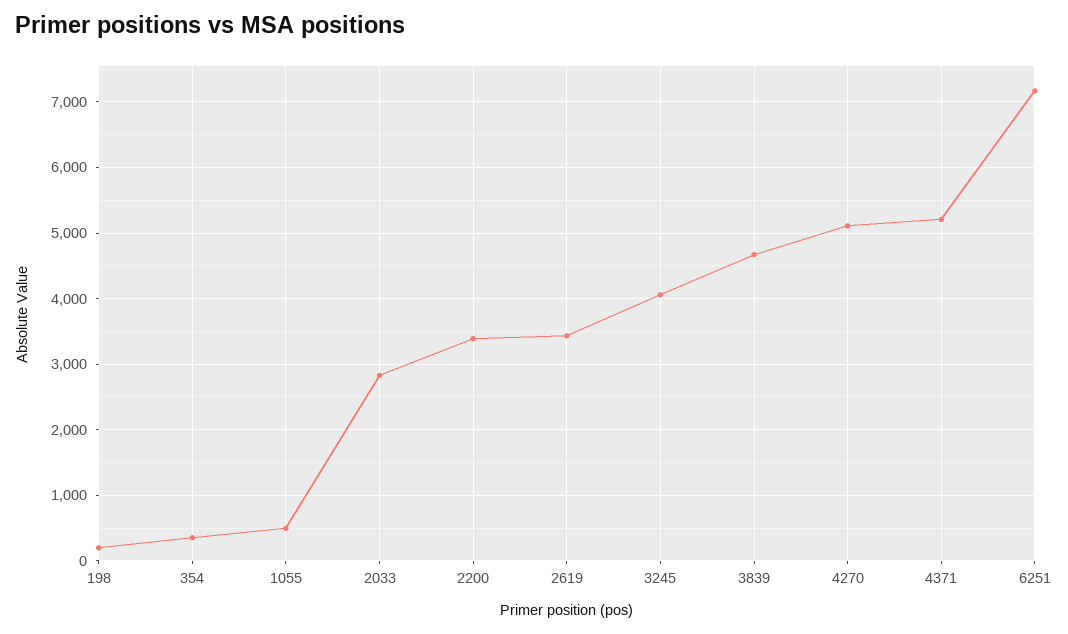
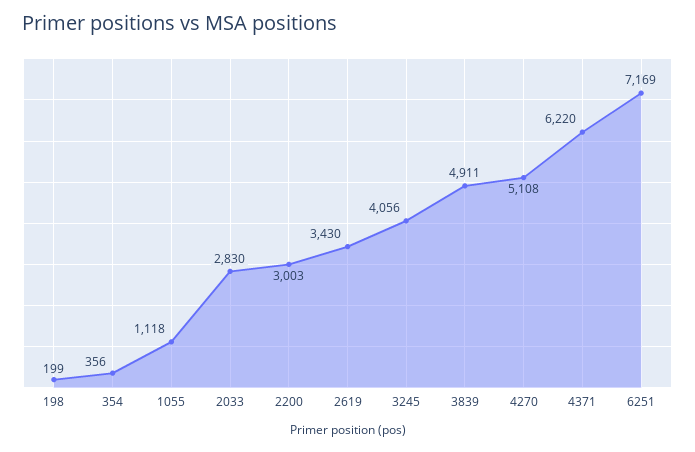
  {
    "198": 199,
    "354": 356,
-   "1055": 500,
+   "1055": 1118,
    "2033": 2830,
-   "2200": 3400,
+   "2200": 3003,
    "2619": 3430,
    "3245": 4056,
-   "3839": 4700,
+   "3839": 4911,
    "4270": 5108,
-   "4371": 5200,
+   "4371": 6220,
    "6251": 7169
  }

